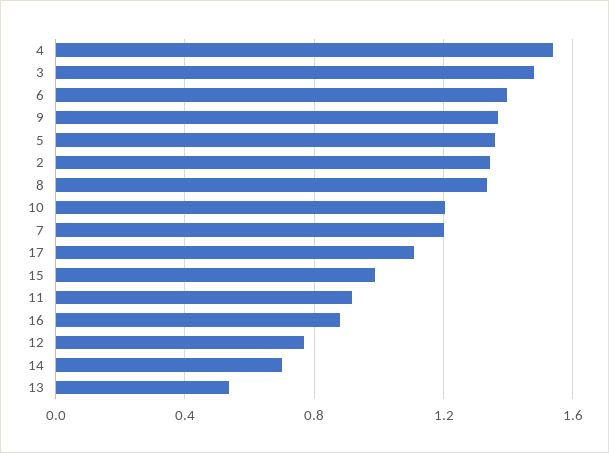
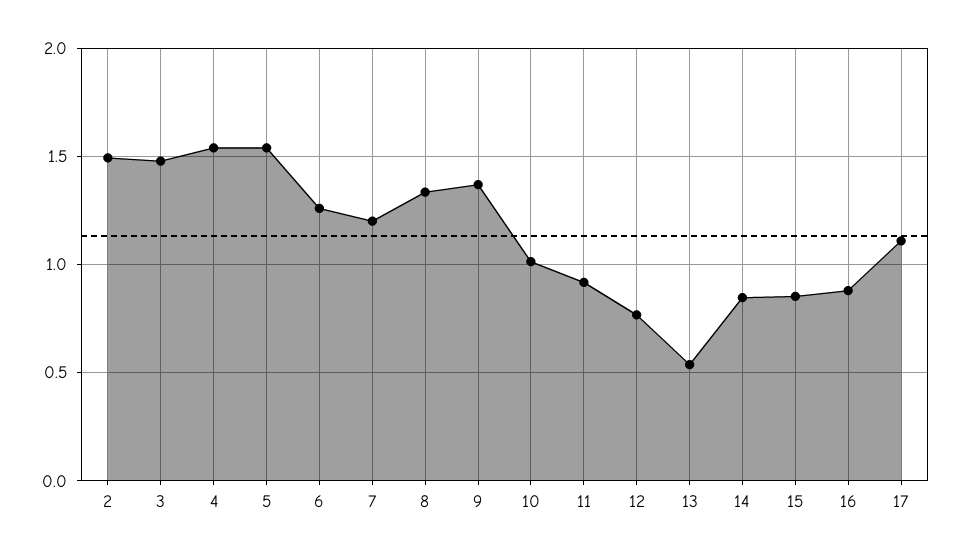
  {
    "4": 1.55,
    "3": 1.5,
-   "6": 1.4,
+   "6": 1.25,
    "9": 1.35,
-   "5": 1.35,
+   "5": 1.55,
-   "2": 1.35,
+   "2": 1.5,
    "8": 1.35,
-   "10": 1.2,
+   "10": 1,
    "7": 1.2,
    "17": 1.1,
-   "15": 1,
+   "15": 0.85,
    "11": 0.9,
    "16": 0.9,
    "12": 0.75,
-   "14": 0.7,
+   "14": 0.85,
    "13": 0.55
  }

